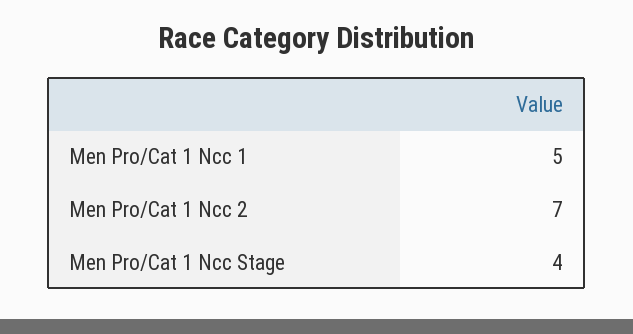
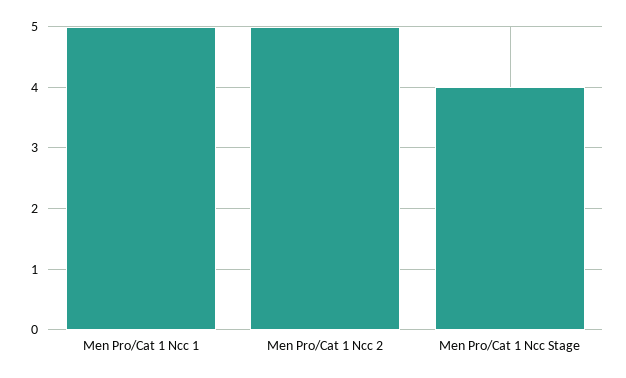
  {
    "Men Pro/Cat 1 Ncc 1": 5,
-   "Men Pro/Cat 1 Ncc 2": 7,
+   "Men Pro/Cat 1 Ncc 2": 5,
    "Men Pro/Cat 1 Ncc Stage": 4
  }

